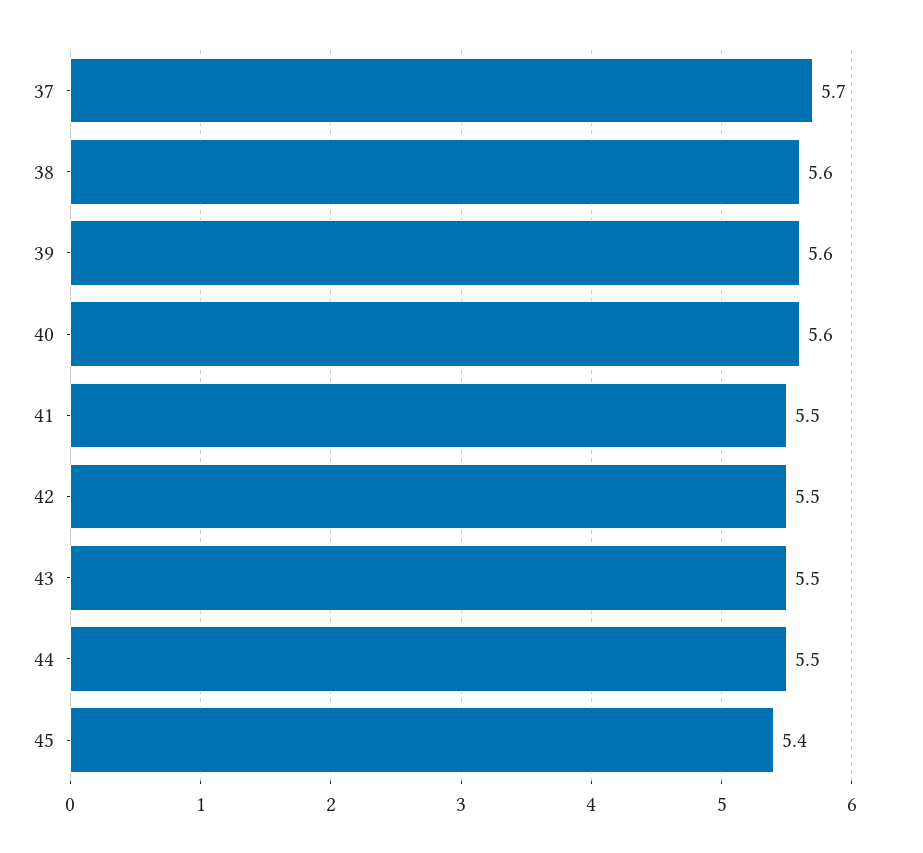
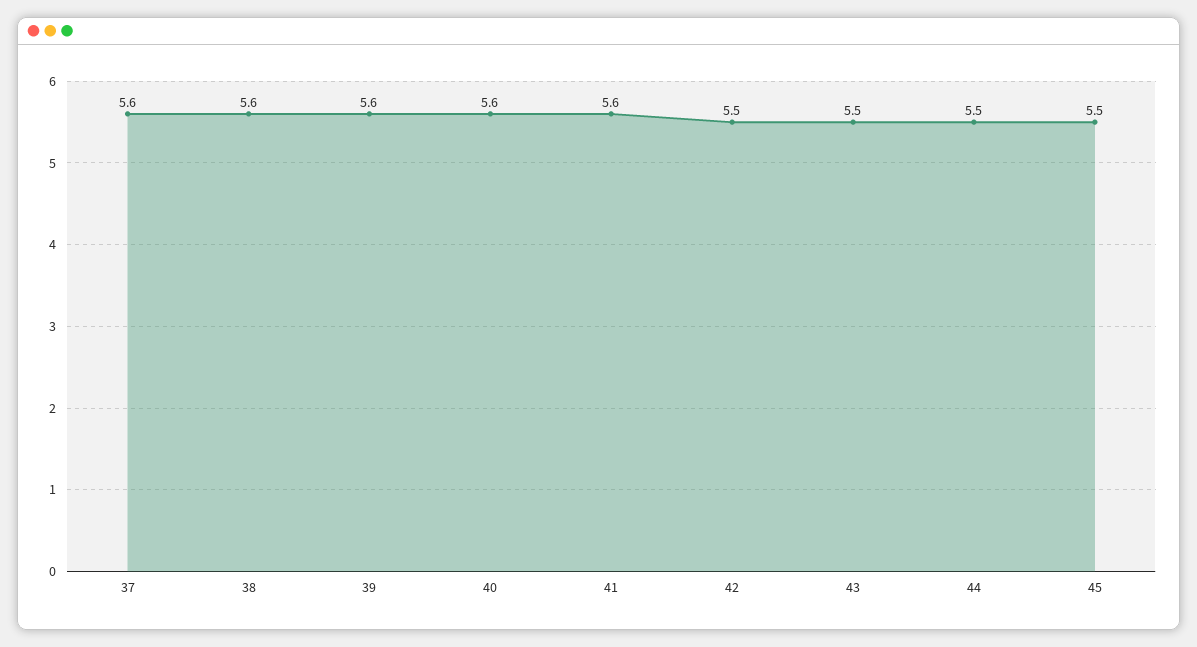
  {
-   "37": 5.7,
+   "37": 5.6,
    "38": 5.6,
    "39": 5.6,
    "40": 5.6,
-   "41": 5.5,
+   "41": 5.6,
    "42": 5.5,
    "43": 5.5,
    "44": 5.5,
-   "45": 5.4
+   "45": 5.5
  }

